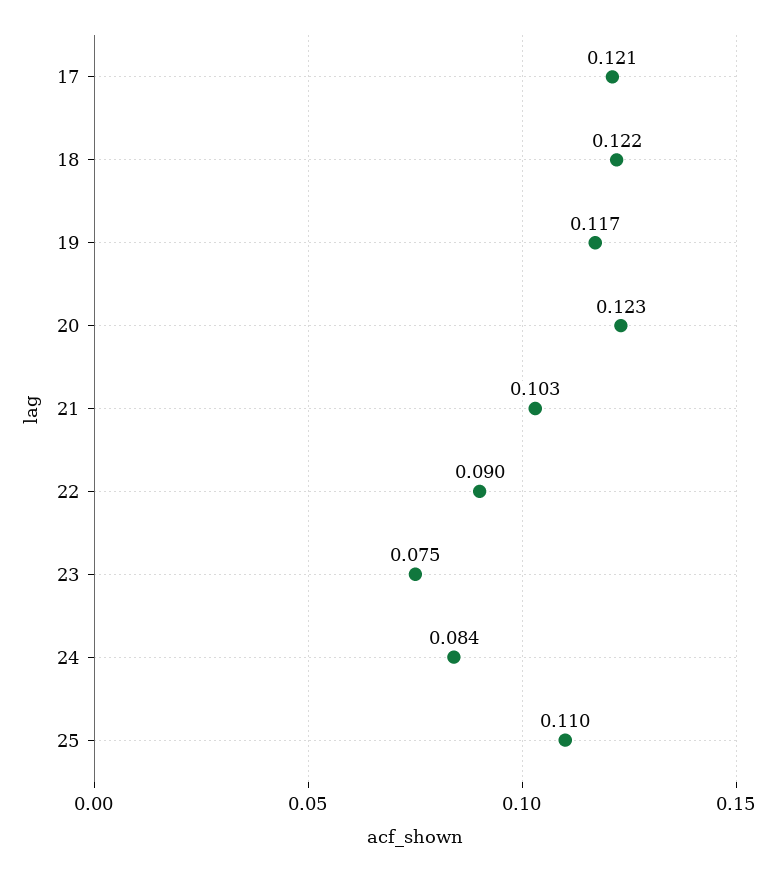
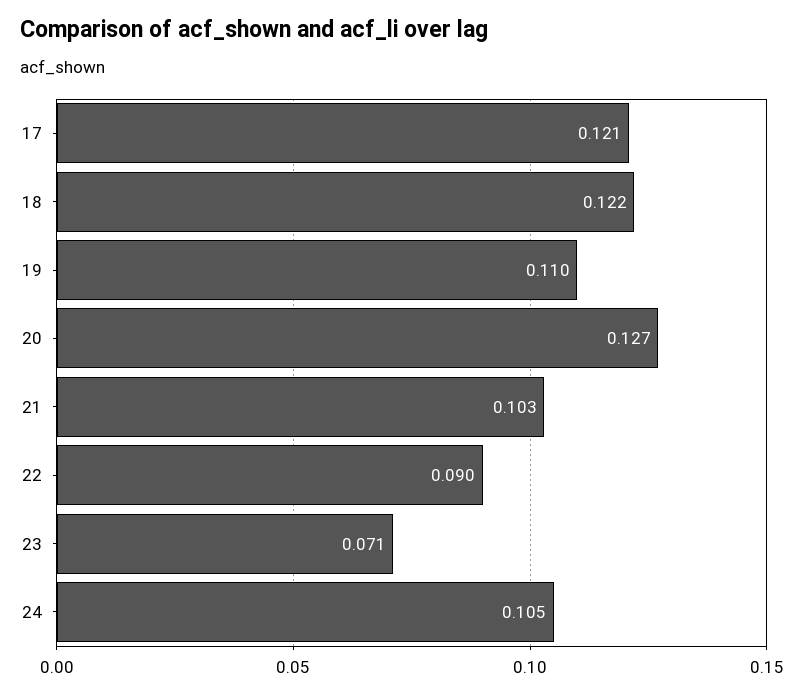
  {
    "17": 0.121,
    "18": 0.122,
-   "19": 0.117,
+   "19": 0.11,
-   "20": 0.123,
+   "20": 0.127,
    "21": 0.103,
    "22": 0.09,
-   "23": 0.075,
+   "23": 0.071,
-   "24": 0.084,
+   "24": 0.105
-   "25": 0.11
  }

